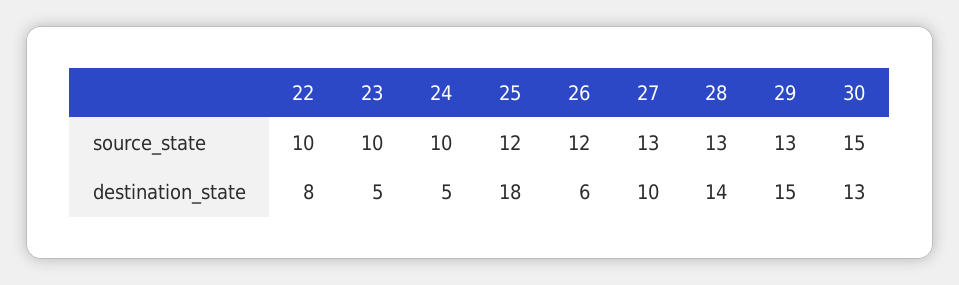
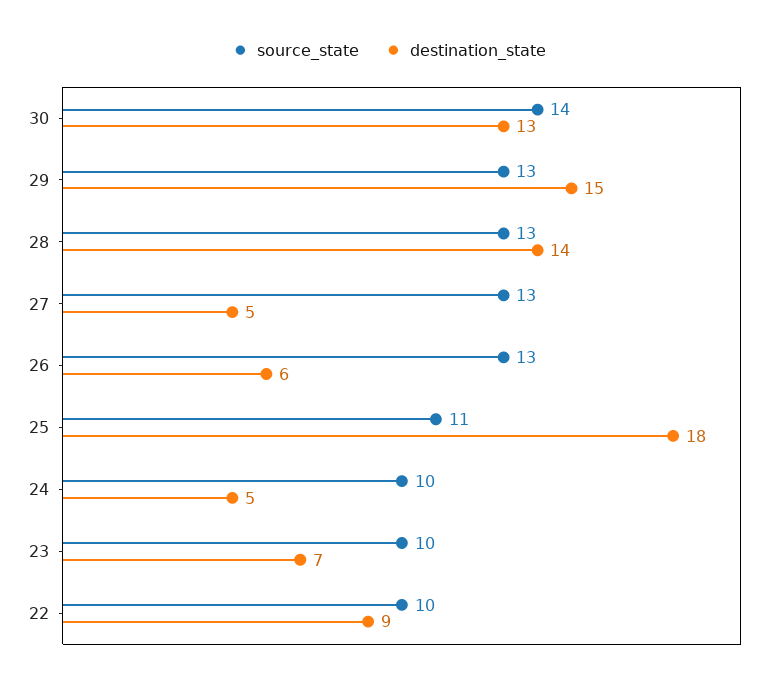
  {
    "source_state": {
      "22": 10,
      "23": 10,
      "24": 10,
-     "25": 12,
+     "25": 11,
-     "26": 12,
+     "26": 13,
      "27": 13,
      "28": 13,
      "29": 13,
-     "30": 15
+     "30": 14
    },
    "destination_state": {
-     "22": 8,
+     "22": 9,
-     "23": 5,
+     "23": 7,
      "24": 5,
      "25": 18,
      "26": 6,
-     "27": 10,
+     "27": 5,
      "28": 14,
      "29": 15,
      "30": 13
    }
  }

